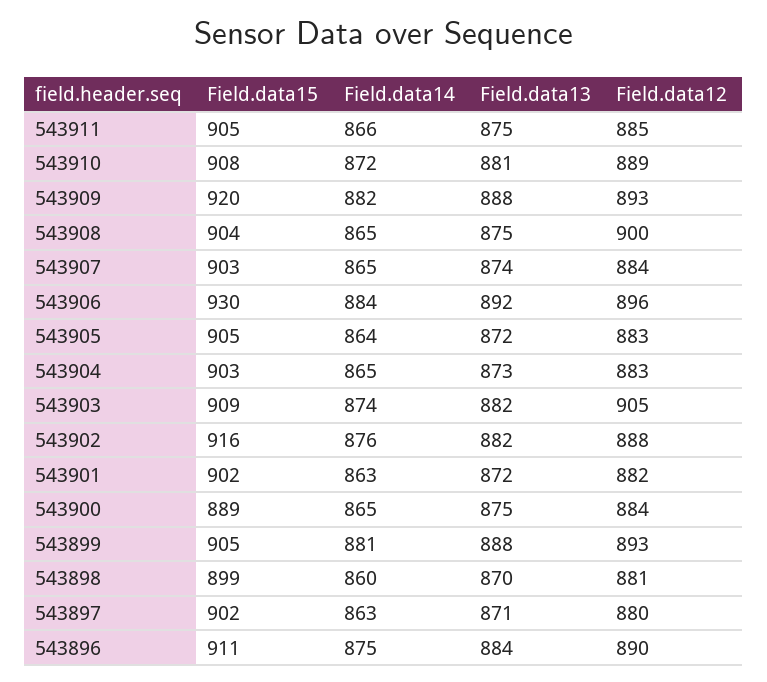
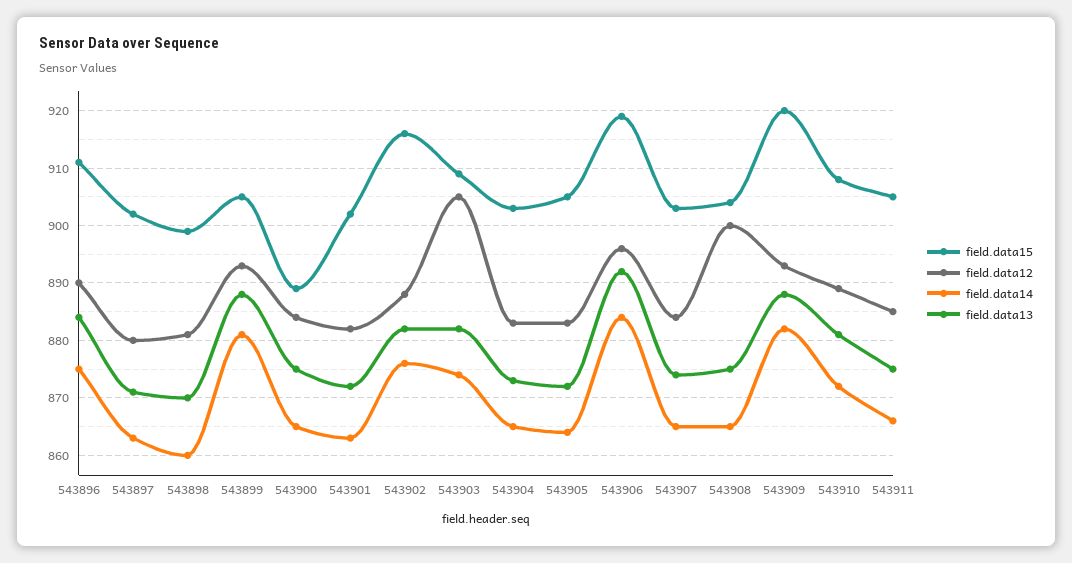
  {
    "Field.data15": {
      "543911": 905,
      "543910": 908,
      "543909": 920,
      "543908": 904,
      "543907": 903,
-     "543906": 930,
+     "543906": 920,
      "543905": 905,
      "543904": 903,
      "543903": 909,
      "543902": 916,
      "543901": 902,
      "543900": 889,
      "543899": 905,
      "543898": 899,
      "543897": 902,
      "543896": 911
    },
    "Field.data14": {
      "543911": 866,
      "543910": 872,
      "543909": 882,
      "543908": 865,
      "543907": 865,
      "543906": 884,
      "543905": 864,
      "543904": 865,
      "543903": 874,
      "543902": 876,
      "543901": 863,
      "543900": 865,
      "543899": 881,
      "543898": 860,
      "543897": 863,
      "543896": 875
    },
    "Field.data13": {
      "543911": 875,
      "543910": 881,
      "543909": 888,
      "543908": 875,
      "543907": 874,
      "543906": 892,
      "543905": 872,
      "543904": 873,
      "543903": 882,
      "543902": 882,
      "543901": 872,
      "543900": 875,
      "543899": 888,
      "543898": 870,
      "543897": 871,
      "543896": 884
    },
    "Field.data12": {
      "543911": 885,
      "543910": 889,
      "543909": 893,
      "543908": 900,
      "543907": 884,
      "543906": 896,
      "543905": 883,
      "543904": 883,
      "543903": 905,
      "543902": 888,
      "543901": 882,
      "543900": 884,
      "543899": 893,
      "543898": 881,
      "543897": 880,
      "543896": 890
    }
  }

